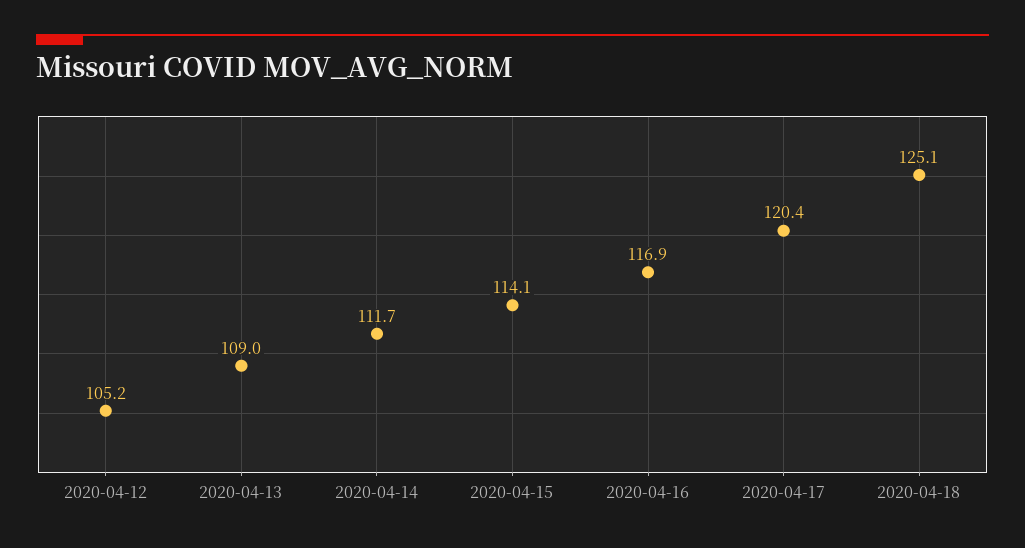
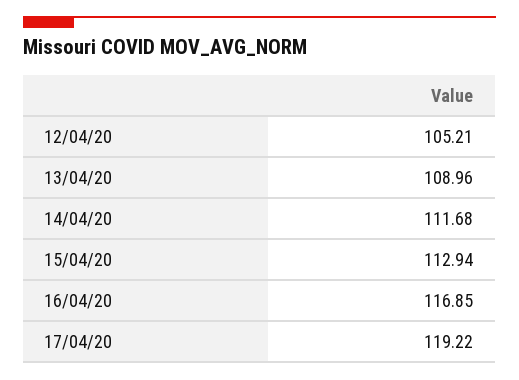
  {
    "2020-04-12": 105.21,
    "2020-04-13": 108.96,
    "2020-04-14": 111.68,
-   "2020-04-15": 114.1,
+   "2020-04-15": 112.94,
    "2020-04-16": 116.85,
-   "2020-04-17": 120.4,
+   "2020-04-17": 119.22
-   "2020-04-18": 125.1
  }

